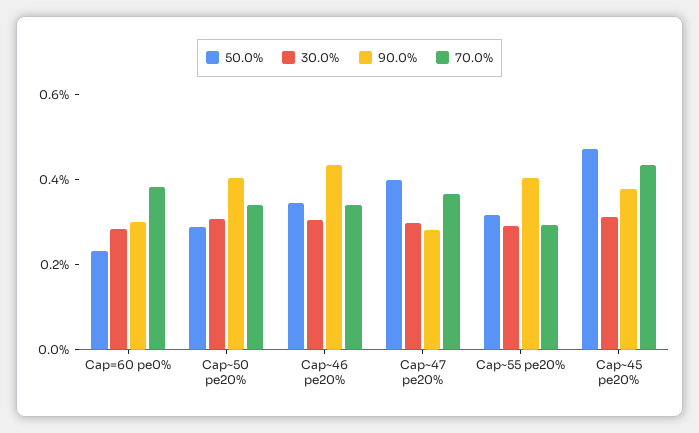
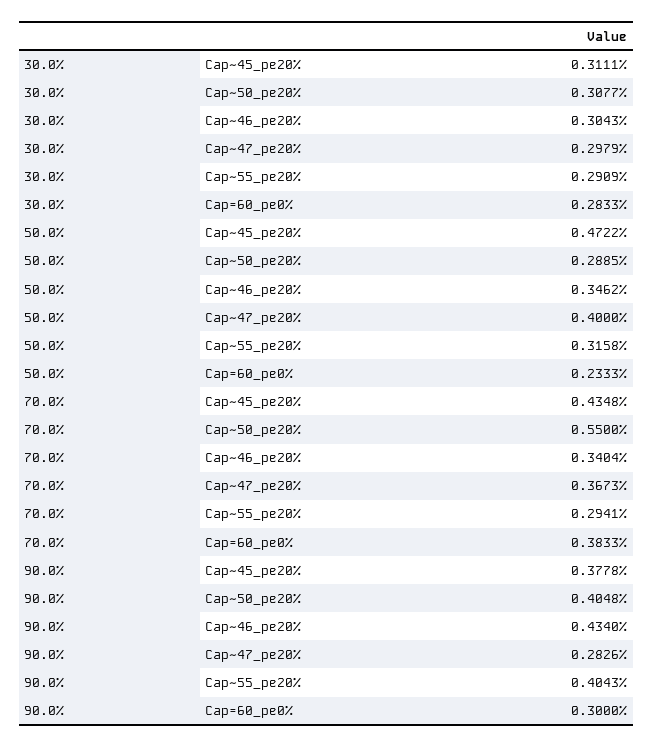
  {
    "50.0%": {
      "Cap=60 pe0%": 0.2333,
      "Cap~50 pe20%": 0.2885,
      "Cap~46 pe20%": 0.3462,
      "Cap~47 pe20%": 0.4,
      "Cap~55 pe20%": 0.3158,
      "Cap~45 pe20%": 0.4722
    },
    "30.0%": {
      "Cap=60 pe0%": 0.2833,
      "Cap~50 pe20%": 0.3077,
      "Cap~46 pe20%": 0.3043,
      "Cap~47 pe20%": 0.2979,
      "Cap~55 pe20%": 0.2909,
      "Cap~45 pe20%": 0.3111
    },
    "90.0%": {
      "Cap=60 pe0%": 0.3,
      "Cap~50 pe20%": 0.4048,
      "Cap~46 pe20%": 0.434,
      "Cap~47 pe20%": 0.2826,
      "Cap~55 pe20%": 0.4043,
      "Cap~45 pe20%": 0.3778
    },
    "70.0%": {
      "Cap=60 pe0%": 0.3833,
-     "Cap~50 pe20%": 0.35,
+     "Cap~50 pe20%": 0.55,
      "Cap~46 pe20%": 0.3404,
      "Cap~47 pe20%": 0.3673,
      "Cap~55 pe20%": 0.2941,
      "Cap~45 pe20%": 0.4348
    }
  }

